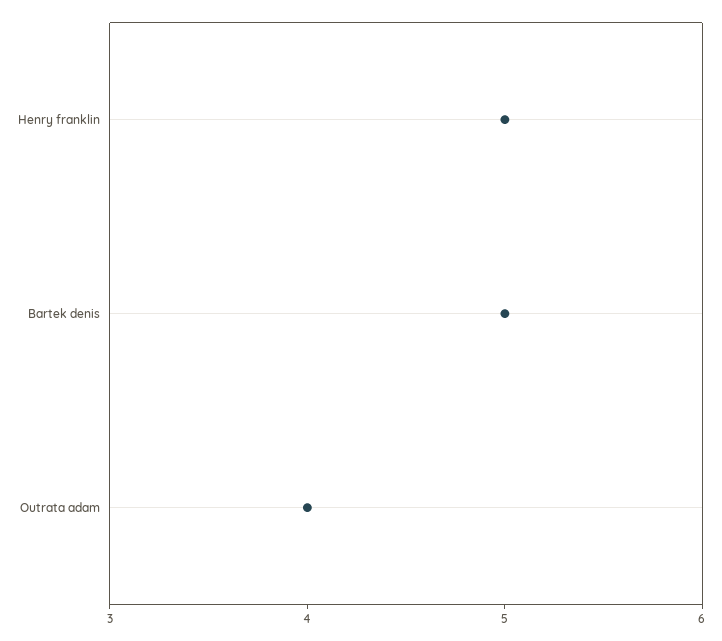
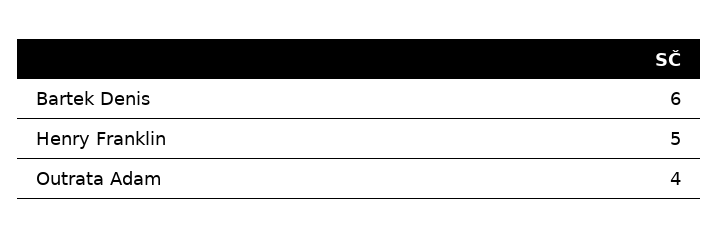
  {
    "Henry franklin": 5,
-   "Bartek denis": 5,
+   "Bartek denis": 6,
    "Outrata adam": 4
  }

